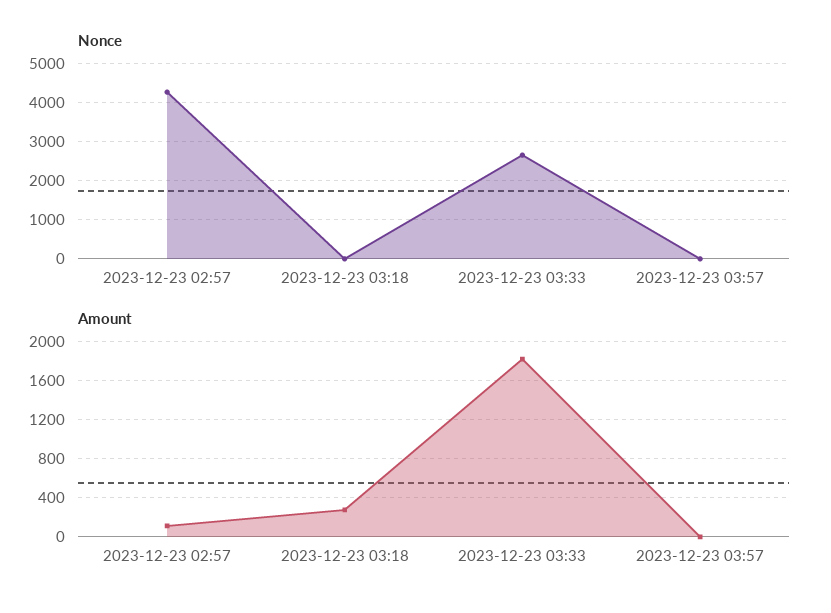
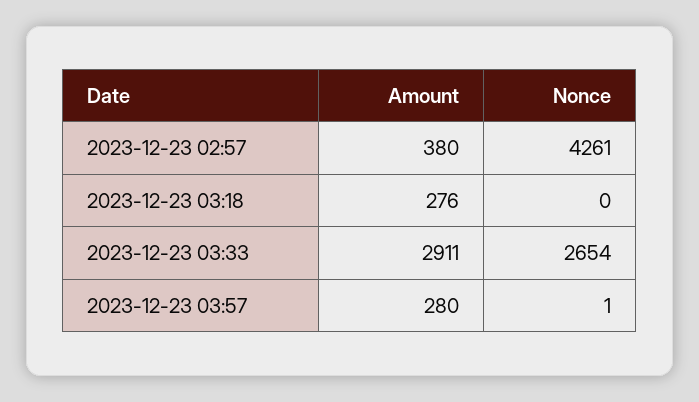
  {
    "Nonce": {
      "2023-12-23 02:57": 4261,
      "2023-12-23 03:18": 0,
      "2023-12-23 03:33": 2654,
      "2023-12-23 03:57": 1
    },
    "Amount": {
-     "2023-12-23 02:57": 100,
+     "2023-12-23 02:57": 380,
      "2023-12-23 03:18": 276,
-     "2023-12-23 03:33": 1800,
+     "2023-12-23 03:33": 2911,
-     "2023-12-23 03:57": 0
+     "2023-12-23 03:57": 280
    }
  }

